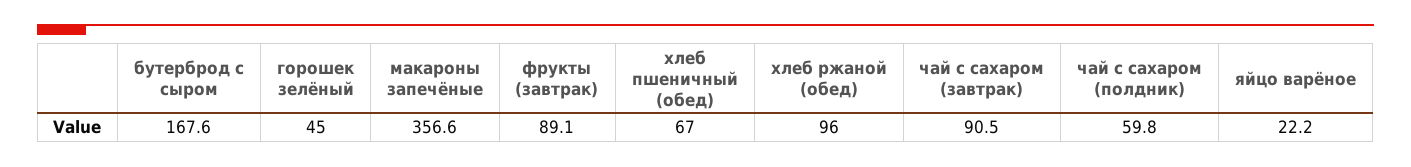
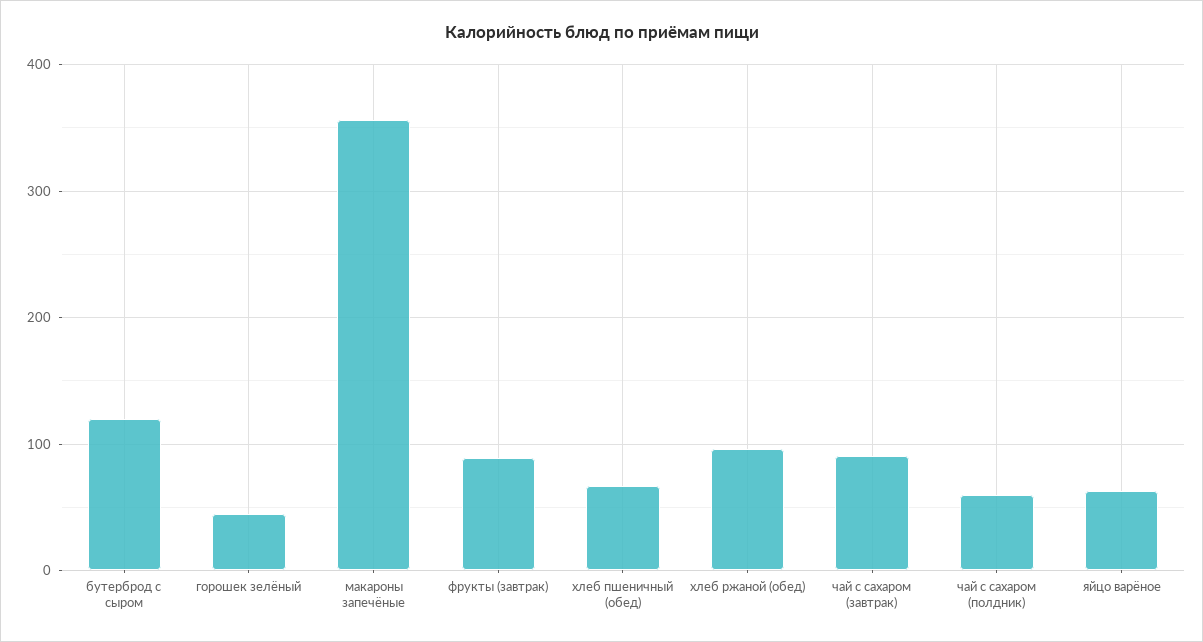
  {
-   "бутерброд с сыром": 167.6,
+   "бутерброд с сыром": 120,
    "горошек зелёный": 45,
    "макароны запечёные": 356.6,
    "фрукты (завтрак)": 89.1,
    "хлеб пшеничный (обед)": 67,
    "хлеб ржаной (обед)": 96,
    "чай с сахаром (завтрак)": 90.5,
    "чай с сахаром (полдник)": 59.8,
-   "яйцо варёное": 22.2
+   "яйцо варёное": 60
  }

